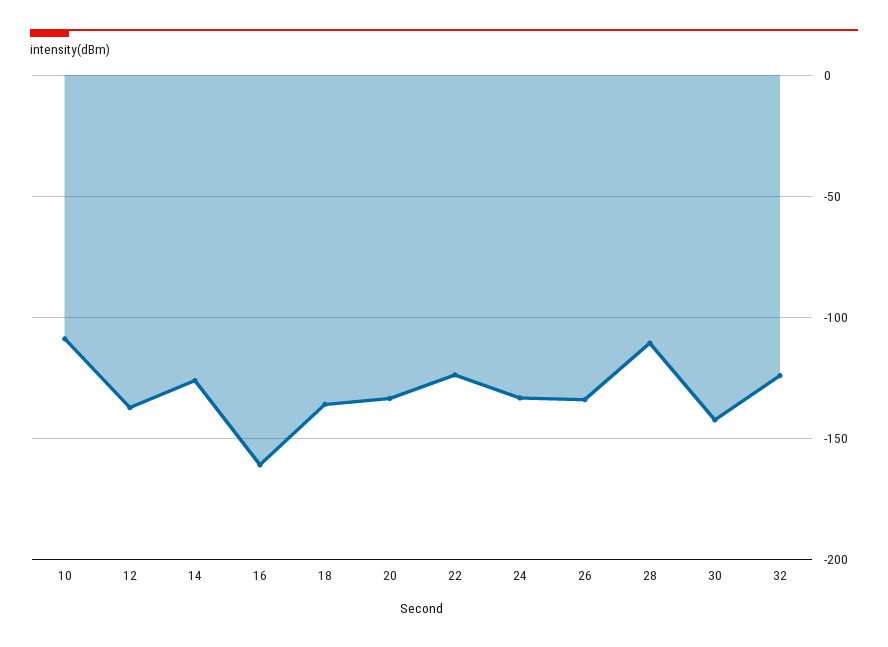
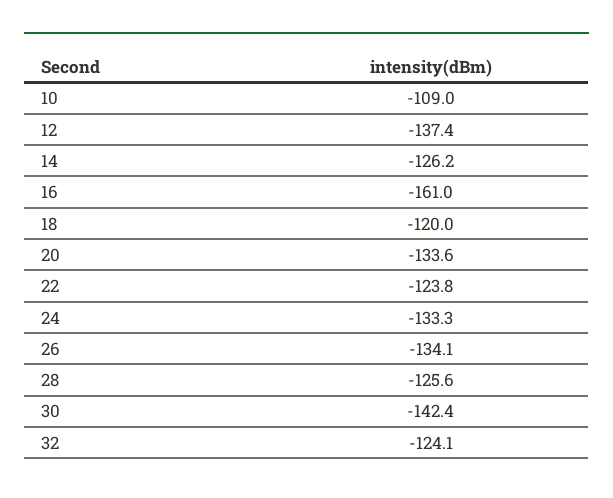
  {
    "10": -109,
    "12": -137.4,
    "14": -126.2,
    "16": -161,
-   "18": -135,
+   "18": -120,
    "20": -133.6,
    "22": -123.8,
    "24": -133.3,
    "26": -134.1,
-   "28": -110,
+   "28": -125.6,
    "30": -142.4,
    "32": -124.1
  }

